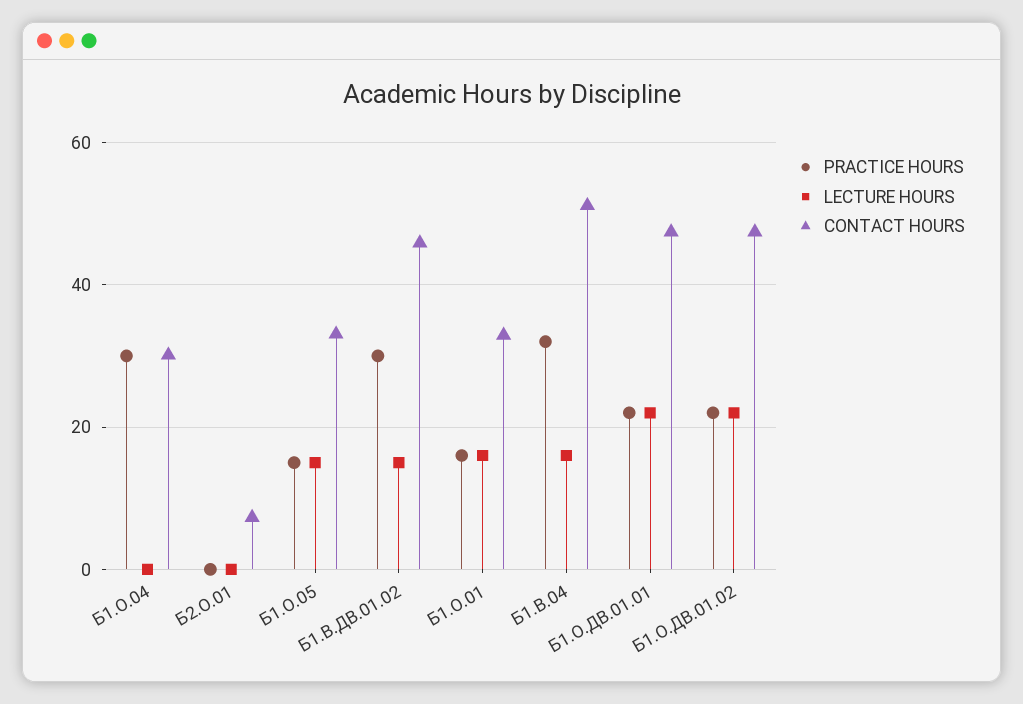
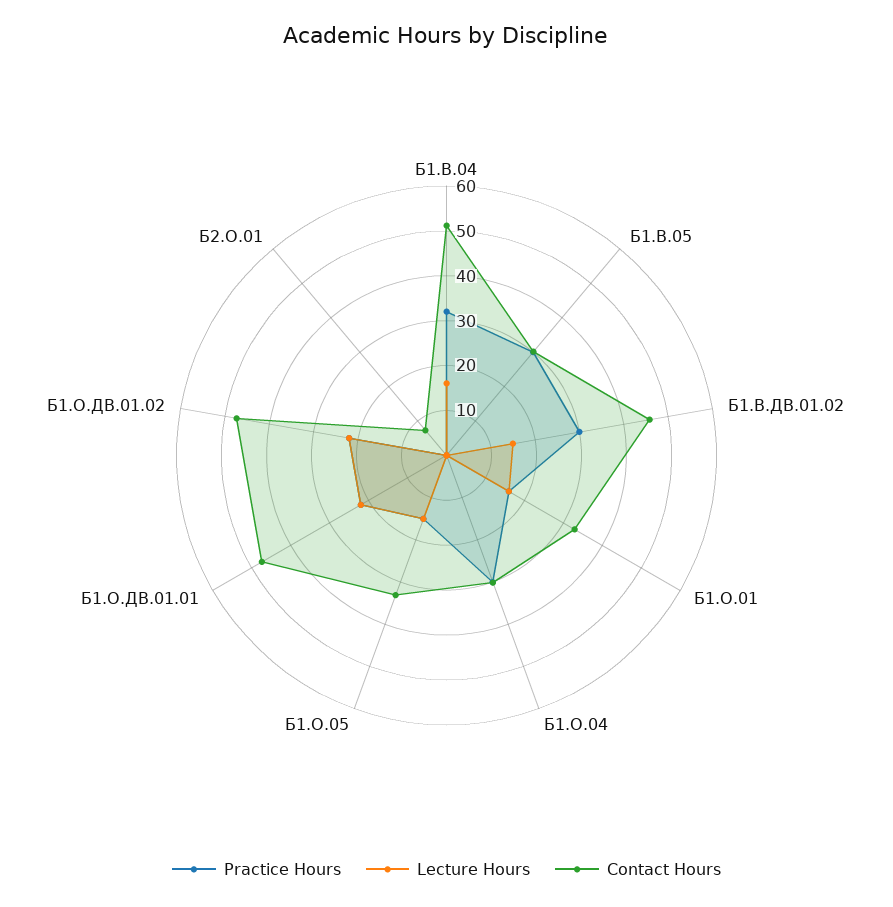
  {
    "PRACTICE HOURS": {
      "Б1.О.04": 30,
      "Б2.О.01": 0,
      "Б1.О.05": 16,
      "Б1.В.ДВ.01.02": 30,
      "Б1.О.01": 16,
      "Б1.В.04": 32,
      "Б1.О.ДВ.01.01": 22,
-     "Б1.О.ДВ.01.02": 22
+     "Б1.О.ДВ.01.02": 22,
+     "Б1.В.05": 30
    },
    "LECTURE HOURS": {
      "Б1.О.04": 0,
      "Б2.О.01": 0,
      "Б1.О.05": 16,
      "Б1.В.ДВ.01.02": 16,
      "Б1.О.01": 16,
      "Б1.В.04": 16,
      "Б1.О.ДВ.01.01": 22,
-     "Б1.О.ДВ.01.02": 22
+     "Б1.О.ДВ.01.02": 22,
+     "Б1.В.05": 0
    },
    "CONTACT HOURS": {
      "Б1.О.04": 30,
      "Б2.О.01": 8,
      "Б1.О.05": 34,
      "Б1.В.ДВ.01.02": 46,
      "Б1.О.01": 32,
      "Б1.В.04": 52,
      "Б1.О.ДВ.01.01": 48,
-     "Б1.О.ДВ.01.02": 48
+     "Б1.О.ДВ.01.02": 48,
+     "Б1.В.05": 30
    }
  }

